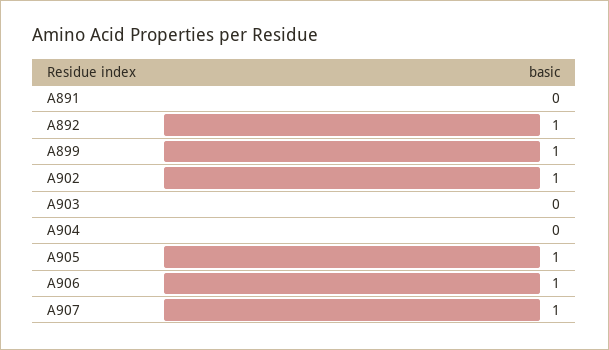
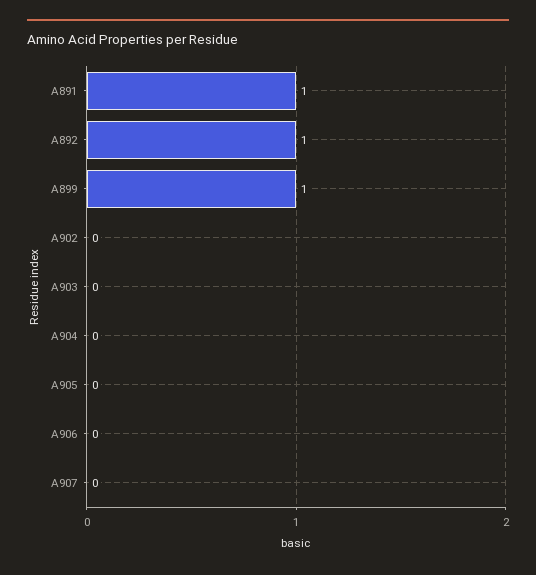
  {
-   "A891": 0,
+   "A891": 1,
    "A892": 1,
    "A899": 1,
-   "A902": 1,
+   "A902": 0,
    "A903": 0,
    "A904": 0,
-   "A905": 1,
+   "A905": 0,
-   "A906": 1,
+   "A906": 0,
-   "A907": 1
+   "A907": 0
  }

